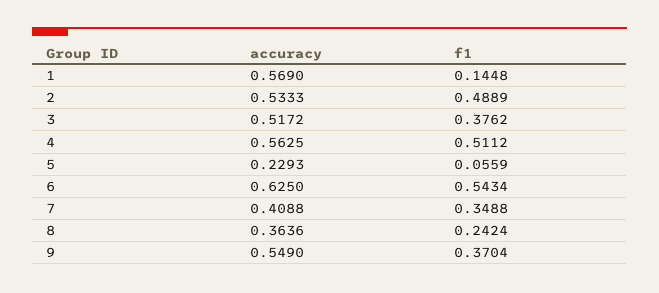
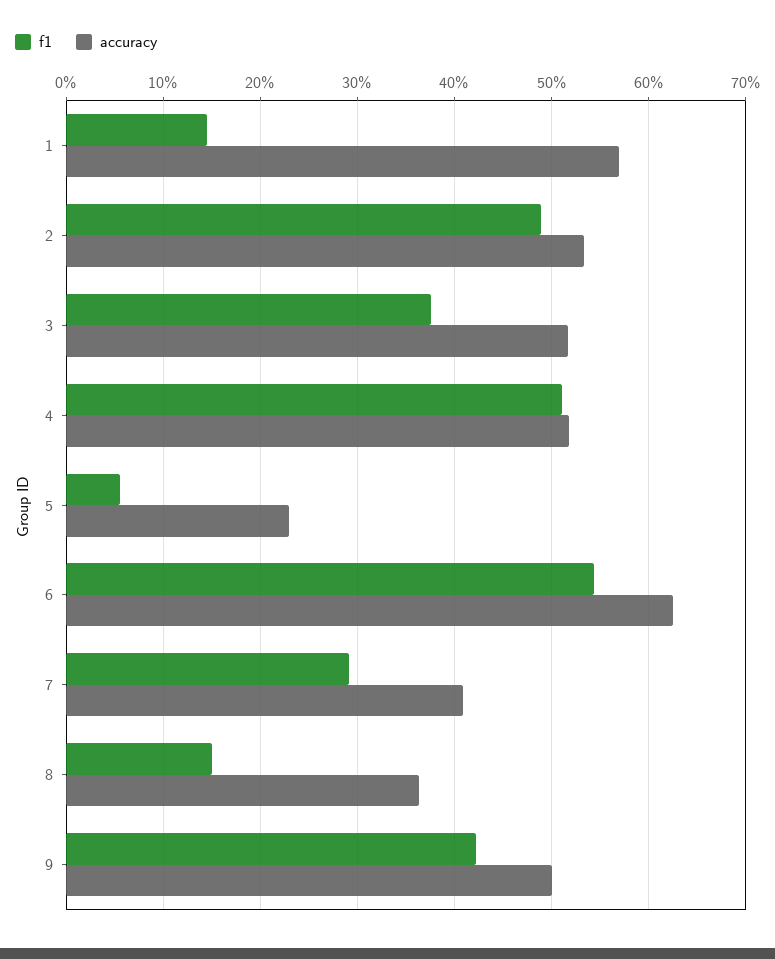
  {
    "accuracy": {
      "1": 0.569,
      "2": 0.5333,
      "3": 0.5172,
-     "4": 0.5625,
+     "4": 0.52,
      "5": 0.2293,
      "6": 0.625,
      "7": 0.4088,
      "8": 0.3636,
-     "9": 0.549
+     "9": 0.5
    },
    "f1": {
      "1": 0.1448,
      "2": 0.4889,
      "3": 0.3762,
      "4": 0.5112,
      "5": 0.0559,
      "6": 0.5434,
-     "7": 0.3488,
+     "7": 0.29,
-     "8": 0.2424,
+     "8": 0.15,
-     "9": 0.3704
+     "9": 0.42
    }
  }

